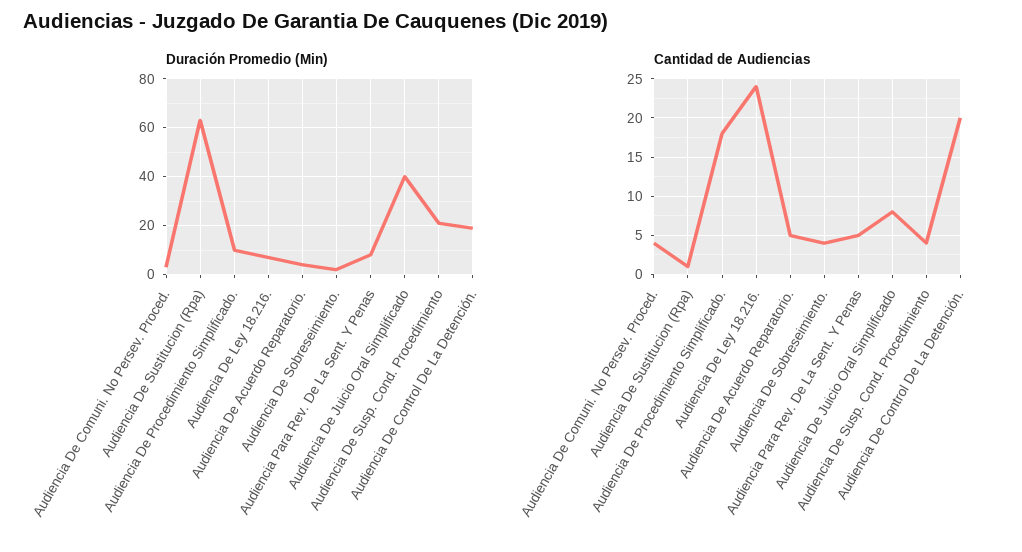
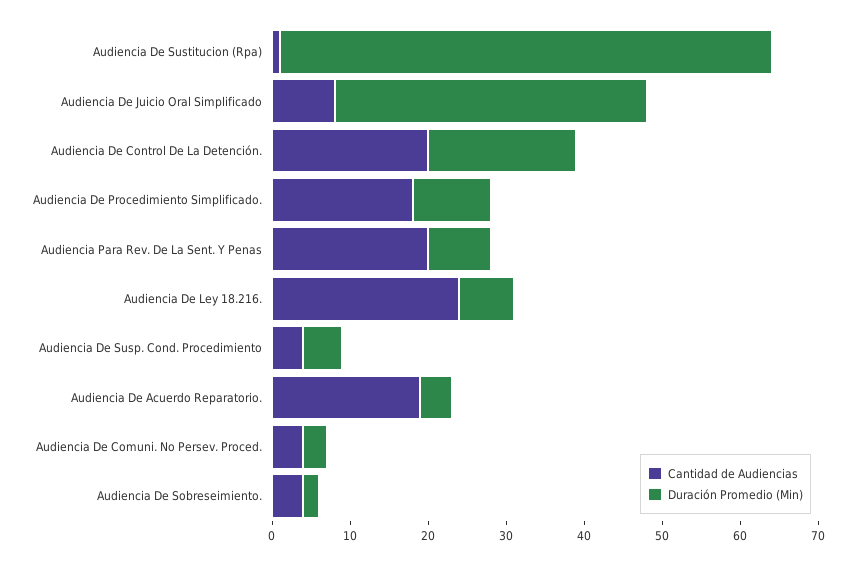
  {
    "Duración Promedio (Min)": {
      "Audiencia De Comuni. No Persev. Proced.": 5,
      "Audiencia De Sustitucion (Rpa)": 65,
      "Audiencia De Procedimiento Simplificado.": 10,
      "Audiencia De Ley 18.216.": 5,
      "Audiencia De Acuerdo Reparatorio.": 5,
      "Audiencia De Sobreseimiento.": 0,
      "Audiencia Para Rev. De La Sent. Y Penas": 10,
      "Audiencia De Juicio Oral Simplificado": 40,
-     "Audiencia De Susp. Cond. Procedimiento": 20,
+     "Audiencia De Susp. Cond. Procedimiento": 5,
      "Audiencia De Control De La Detención.": 20
    },
    "Cantidad de Audiencias": {
      "Audiencia De Comuni. No Persev. Proced.": 4,
      "Audiencia De Sustitucion (Rpa)": 1,
      "Audiencia De Procedimiento Simplificado.": 18,
      "Audiencia De Ley 18.216.": 24,
-     "Audiencia De Acuerdo Reparatorio.": 5,
+     "Audiencia De Acuerdo Reparatorio.": 20,
      "Audiencia De Sobreseimiento.": 4,
-     "Audiencia Para Rev. De La Sent. Y Penas": 5,
+     "Audiencia Para Rev. De La Sent. Y Penas": 20,
      "Audiencia De Juicio Oral Simplificado": 8,
      "Audiencia De Susp. Cond. Procedimiento": 4,
      "Audiencia De Control De La Detención.": 20
    }
  }

